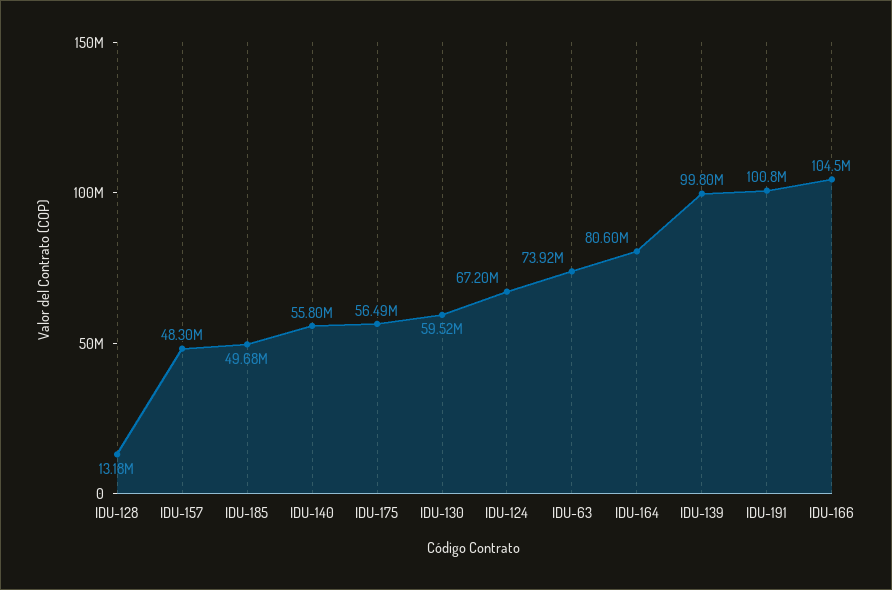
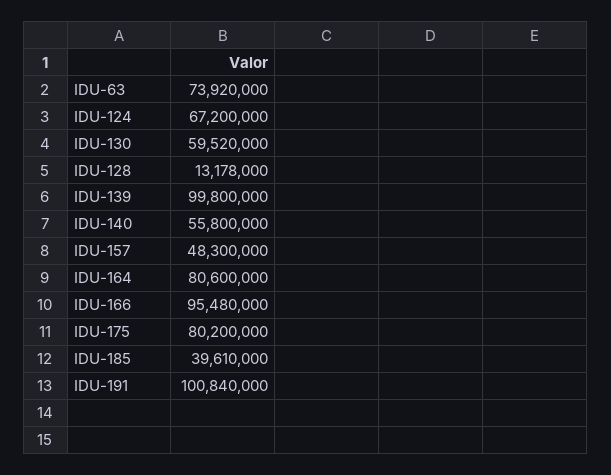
  {
    "IDU-128": 13178000,
    "IDU-157": 48300000,
-   "IDU-185": 49680000,
+   "IDU-185": 39610000,
    "IDU-140": 55800000,
-   "IDU-175": 56490000,
+   "IDU-175": 80200000,
    "IDU-130": 59520000,
    "IDU-124": 67200000,
    "IDU-63": 73920000,
    "IDU-164": 80600000,
    "IDU-139": 99800000,
    "IDU-191": 100840000,
-   "IDU-166": 104500000
+   "IDU-166": 95480000
  }

